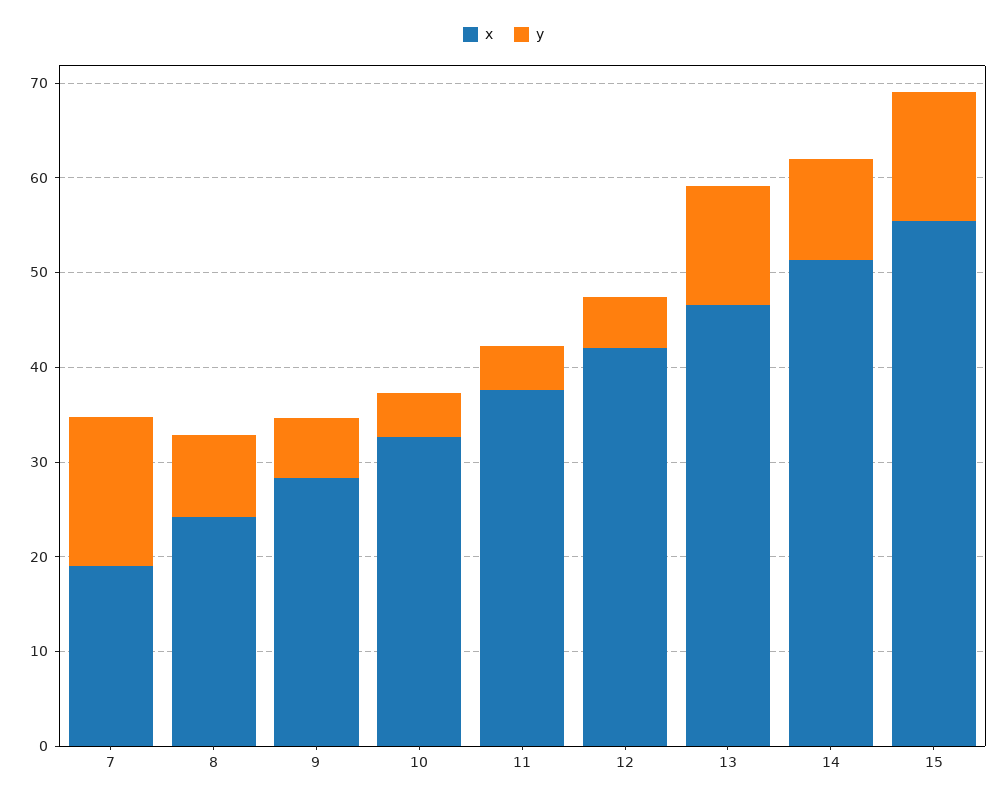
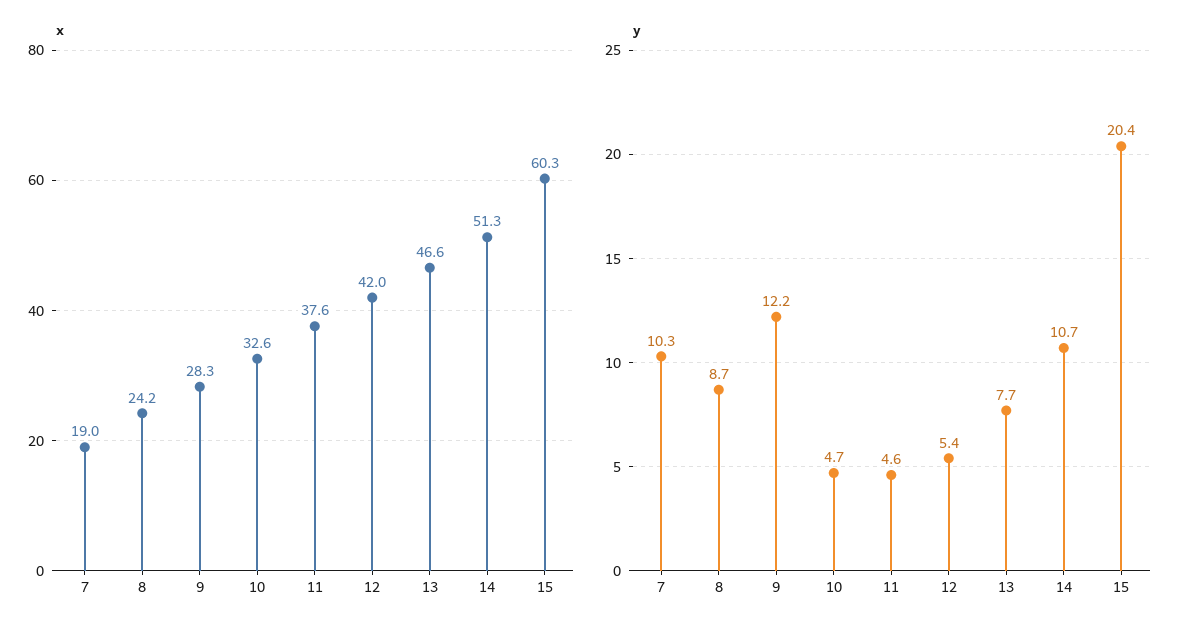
  {
    "x": {
      "7": 19,
      "8": 24.2,
      "9": 28.3,
      "10": 32.6,
      "11": 37.6,
      "12": 42,
      "13": 46.6,
      "14": 51.3,
-     "15": 56
+     "15": 60.3
    },
    "y": {
-     "7": 16,
+     "7": 10.3,
      "8": 8.7,
-     "9": 6,
+     "9": 12.2,
      "10": 4.7,
      "11": 4.6,
      "12": 5.4,
-     "13": 12,
+     "13": 7.7,
      "14": 10.7,
-     "15": 14
+     "15": 20.4
    }
  }

